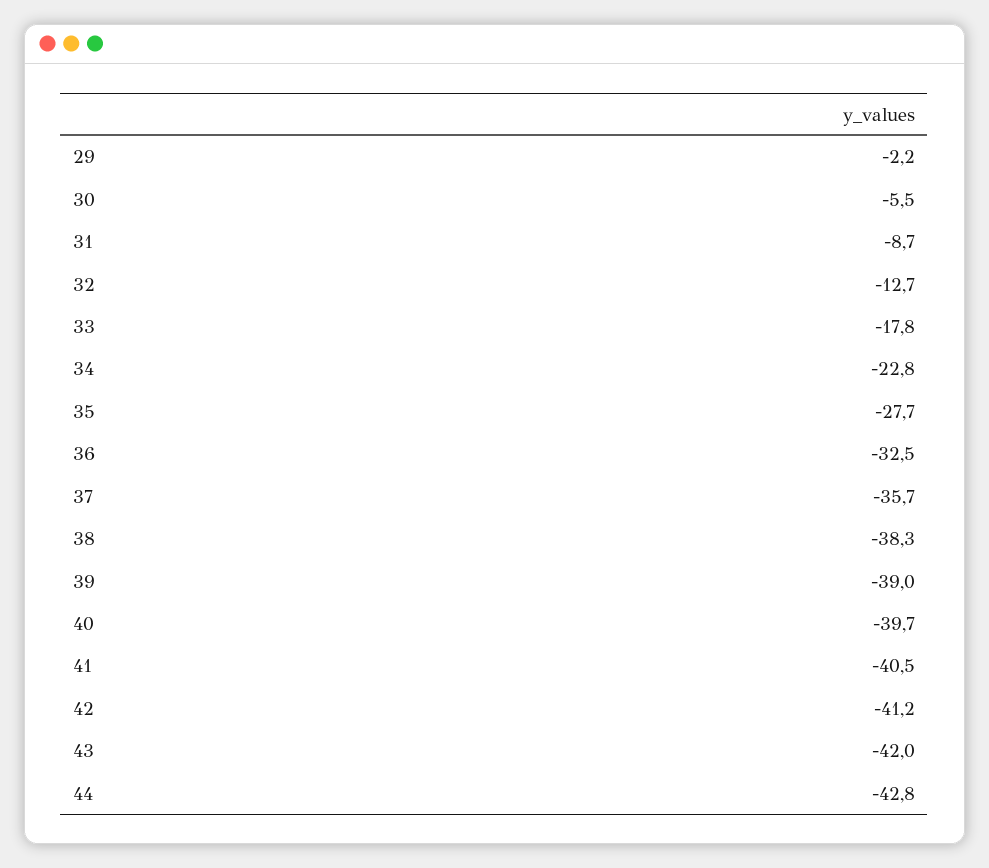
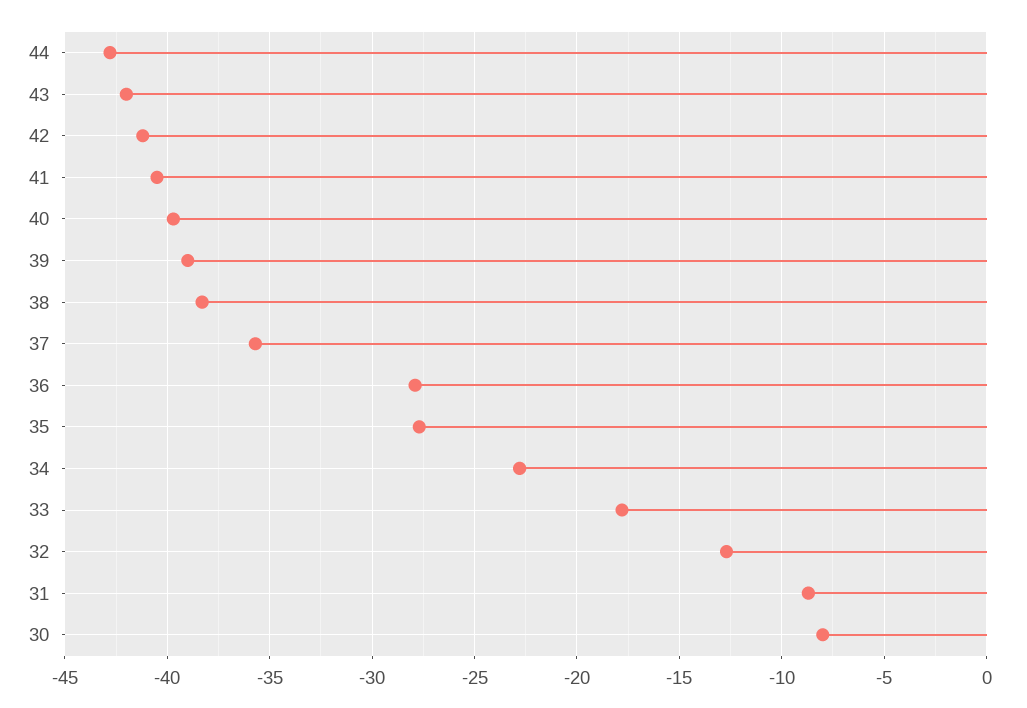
  {
-   "29": -2.2,
-   "30": -5.5,
+   "30": -8,
    "31": -8.7,
    "32": -12.7,
    "33": -17.8,
    "34": -22.8,
    "35": -27.7,
-   "36": -32.5,
+   "36": -28,
    "37": -35.7,
    "38": -38.3,
    "39": -39,
    "40": -39.7,
    "41": -40.5,
    "42": -41.2,
    "43": -42,
    "44": -42.8
  }

